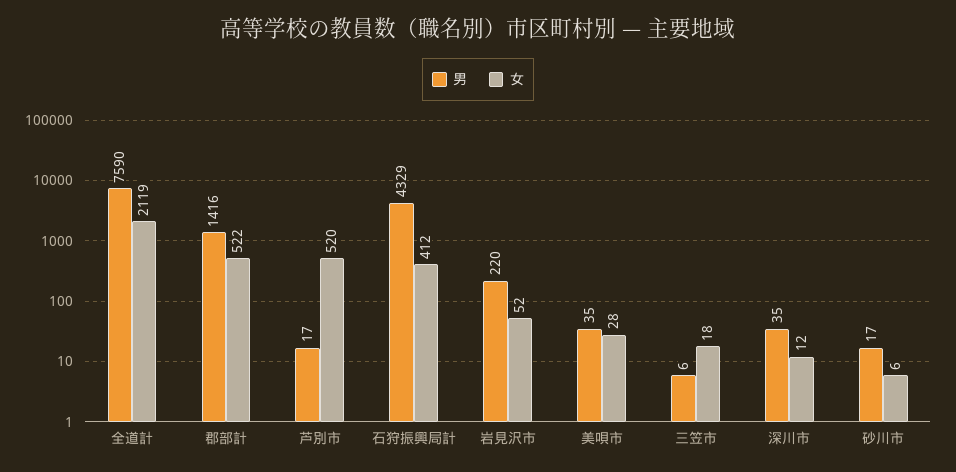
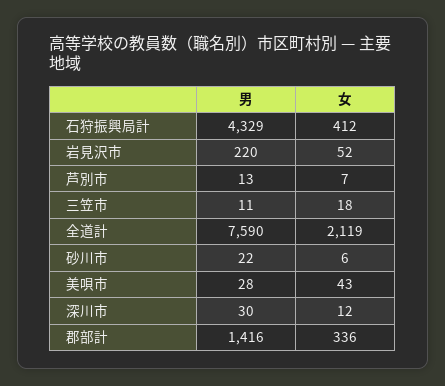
  {
    "男": {
      "全道計": 7590,
      "郡部計": 1416,
-     "芦別市": 17,
+     "芦別市": 13,
      "石狩振興局計": 4329,
      "岩見沢市": 220,
-     "美唄市": 35,
+     "美唄市": 28,
-     "三笠市": 6,
+     "三笠市": 11,
-     "深川市": 35,
+     "深川市": 30,
-     "砂川市": 17
+     "砂川市": 22
    },
    "女": {
      "全道計": 2119,
-     "郡部計": 522,
+     "郡部計": 336,
-     "芦別市": 520,
+     "芦別市": 7,
      "石狩振興局計": 412,
      "岩見沢市": 52,
-     "美唄市": 28,
+     "美唄市": 43,
      "三笠市": 18,
      "深川市": 12,
      "砂川市": 6
    }
  }

